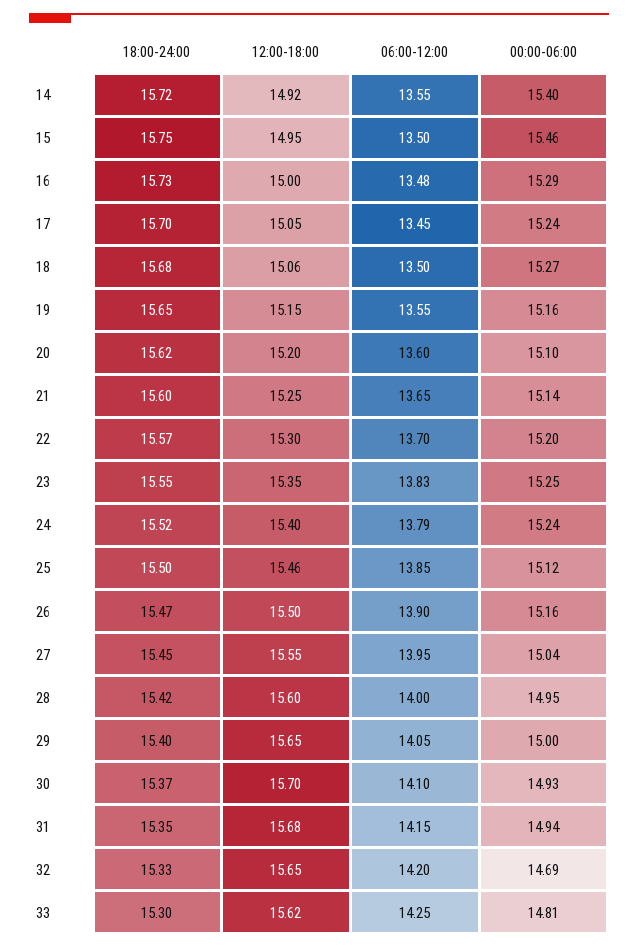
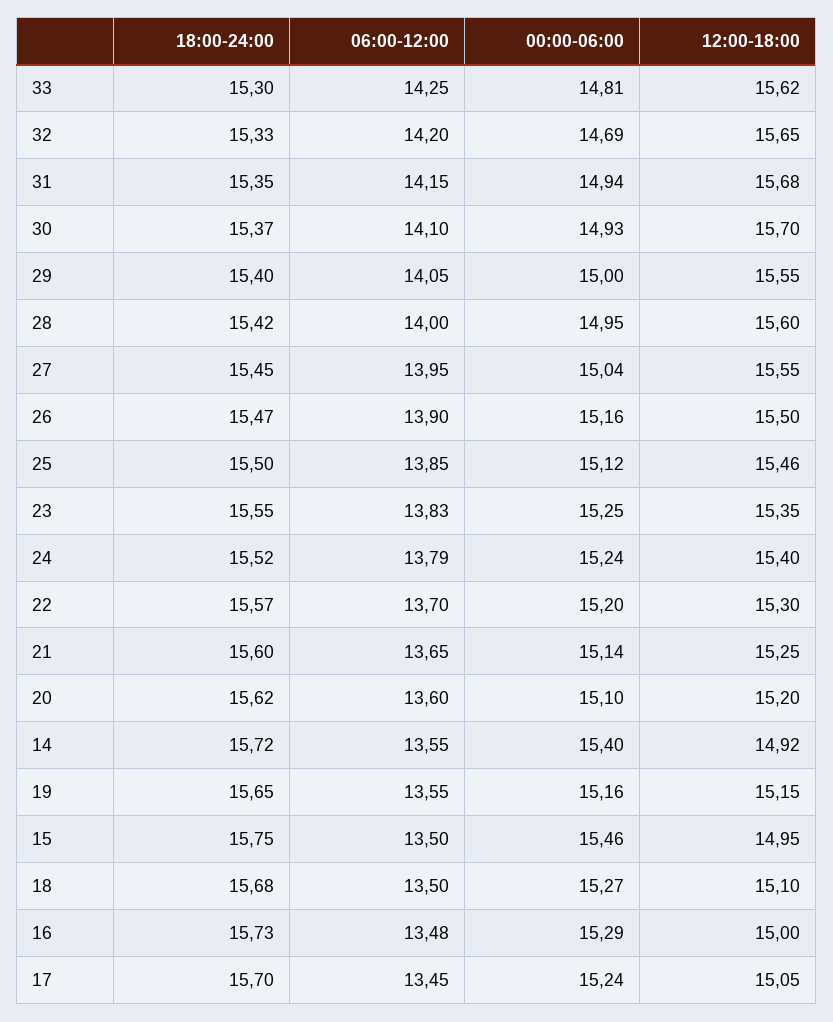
  {
    "18:00-24:00": {
      "14": 15.72,
      "15": 15.75,
      "16": 15.73,
      "17": 15.7,
      "18": 15.68,
      "19": 15.65,
      "20": 15.62,
      "21": 15.6,
      "22": 15.57,
      "23": 15.55,
      "24": 15.52,
      "25": 15.5,
      "26": 15.47,
      "27": 15.45,
      "28": 15.42,
      "29": 15.4,
      "30": 15.37,
      "31": 15.35,
      "32": 15.33,
      "33": 15.3
    },
    "12:00-18:00": {
      "14": 14.92,
      "15": 14.95,
      "16": 15,
      "17": 15.05,
-     "18": 15.06,
+     "18": 15.1,
      "19": 15.15,
      "20": 15.2,
      "21": 15.25,
      "22": 15.3,
      "23": 15.35,
      "24": 15.4,
      "25": 15.46,
      "26": 15.5,
      "27": 15.55,
      "28": 15.6,
-     "29": 15.65,
+     "29": 15.55,
      "30": 15.7,
      "31": 15.68,
      "32": 15.65,
      "33": 15.62
    },
    "06:00-12:00": {
      "14": 13.55,
      "15": 13.5,
      "16": 13.48,
      "17": 13.45,
      "18": 13.5,
      "19": 13.55,
      "20": 13.6,
      "21": 13.65,
      "22": 13.7,
      "23": 13.83,
      "24": 13.79,
      "25": 13.85,
      "26": 13.9,
      "27": 13.95,
      "28": 14,
      "29": 14.05,
      "30": 14.1,
      "31": 14.15,
      "32": 14.2,
      "33": 14.25
    },
    "00:00-06:00": {
      "14": 15.4,
      "15": 15.46,
      "16": 15.29,
      "17": 15.24,
      "18": 15.27,
      "19": 15.16,
      "20": 15.1,
      "21": 15.14,
      "22": 15.2,
      "23": 15.25,
      "24": 15.24,
      "25": 15.12,
      "26": 15.16,
      "27": 15.04,
      "28": 14.95,
      "29": 15,
      "30": 14.93,
      "31": 14.94,
      "32": 14.69,
      "33": 14.81
    }
  }

